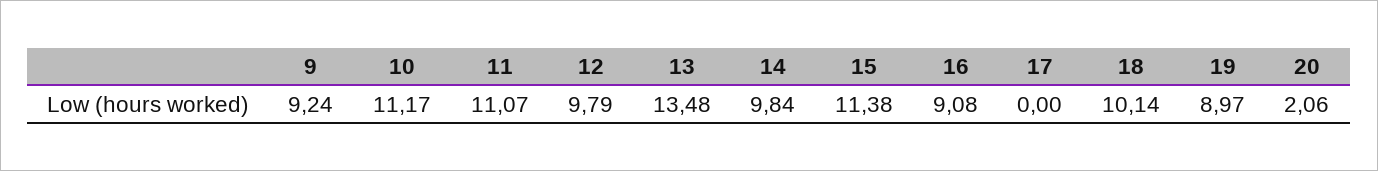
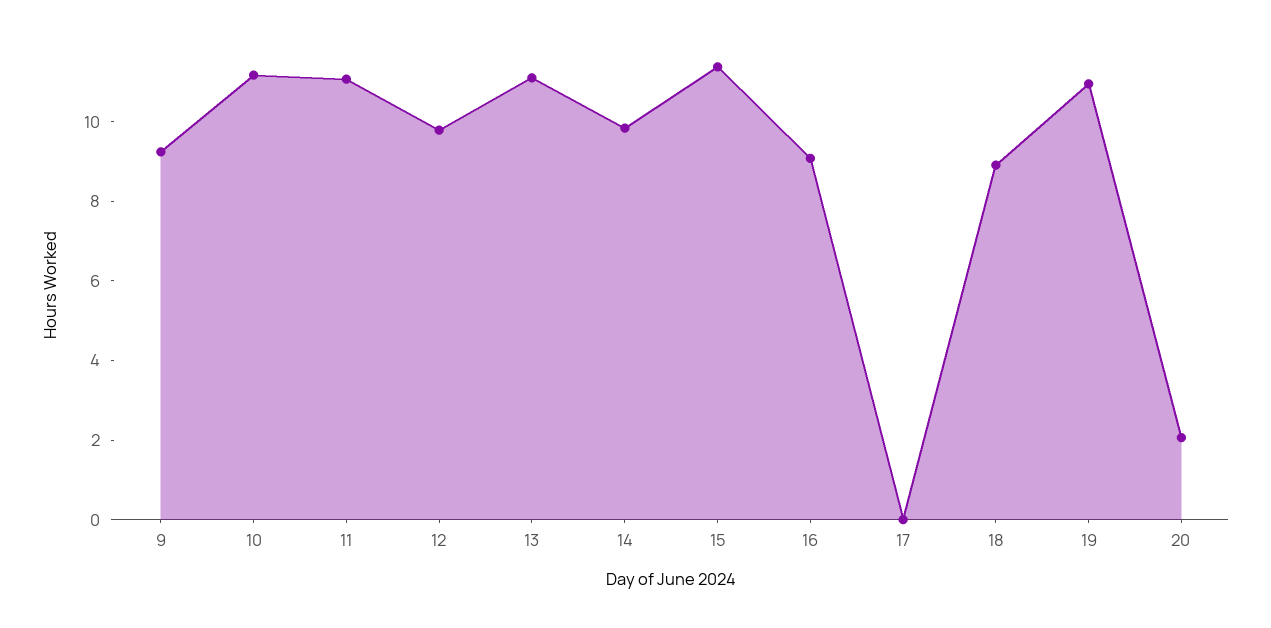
  {
    "9": 9.24,
    "10": 11.17,
    "11": 11.07,
    "12": 9.79,
-   "13": 13.48,
+   "13": 11,
    "14": 9.84,
    "15": 11.38,
    "16": 9.08,
    "17": 0,
-   "18": 10.14,
+   "18": 9,
-   "19": 8.97,
+   "19": 11,
    "20": 2.06
  }

